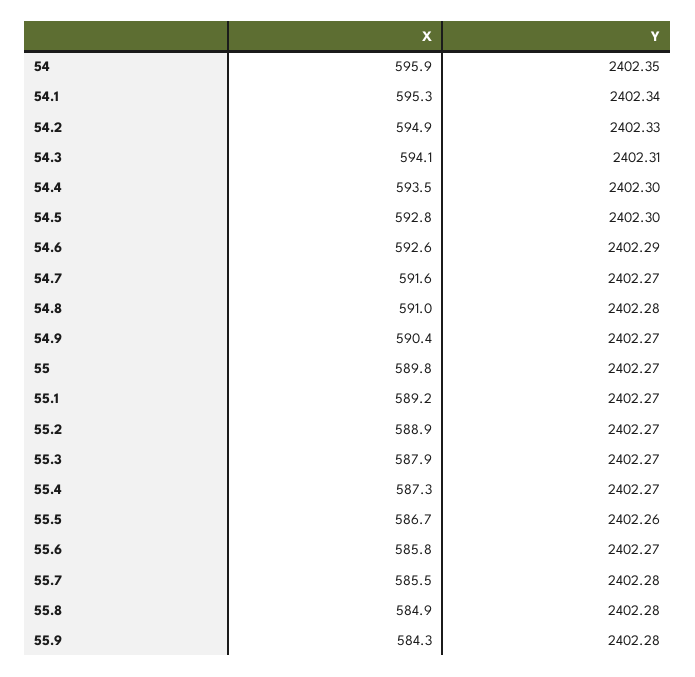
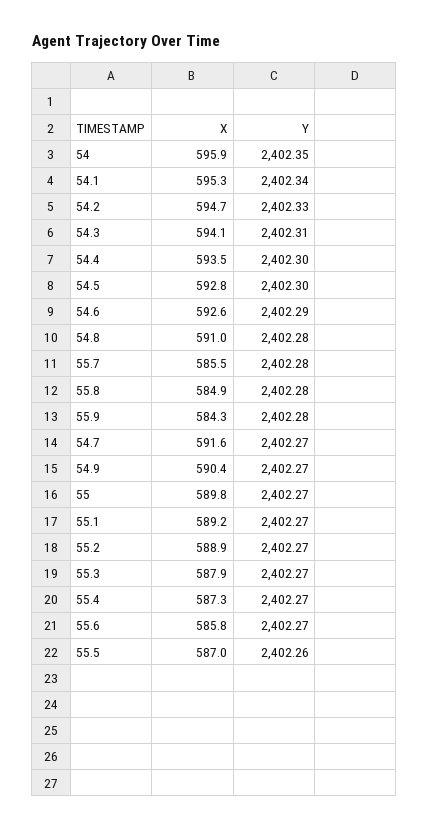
  {
    "X": {
      "54": 595.9,
      "54.1": 595.3,
-     "54.2": 594.9,
+     "54.2": 594.7,
      "54.3": 594.1,
      "54.4": 593.5,
      "54.5": 592.8,
      "54.6": 592.6,
      "54.7": 591.6,
      "54.8": 591,
      "54.9": 590.4,
      "55": 589.8,
      "55.1": 589.2,
      "55.2": 588.9,
      "55.3": 587.9,
      "55.4": 587.3,
-     "55.5": 586.7,
+     "55.5": 587,
      "55.6": 585.8,
      "55.7": 585.5,
      "55.8": 584.9,
      "55.9": 584.3
    },
    "Y": {
      "54": 2402.35,
      "54.1": 2402.34,
      "54.2": 2402.33,
      "54.3": 2402.31,
      "54.4": 2402.3,
      "54.5": 2402.3,
      "54.6": 2402.29,
      "54.7": 2402.27,
      "54.8": 2402.28,
      "54.9": 2402.27,
      "55": 2402.27,
      "55.1": 2402.27,
      "55.2": 2402.27,
      "55.3": 2402.27,
      "55.4": 2402.27,
      "55.5": 2402.26,
      "55.6": 2402.27,
      "55.7": 2402.28,
      "55.8": 2402.28,
      "55.9": 2402.28
    }
  }

